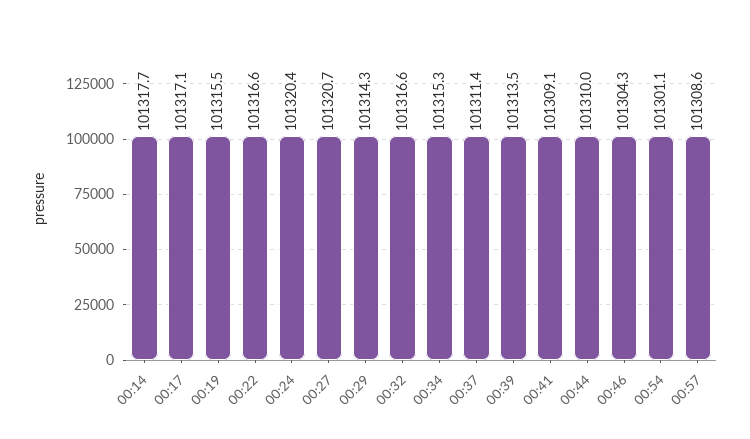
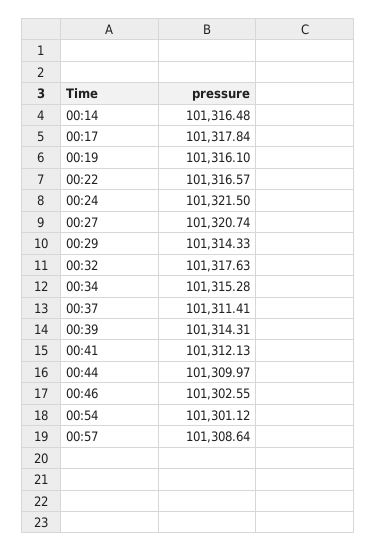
  {
-   "00:14": 101317.7,
+   "00:14": 101316.48,
-   "00:17": 101317.1,
+   "00:17": 101317.84,
-   "00:19": 101315.5,
+   "00:19": 101316.1,
    "00:22": 101316.57,
-   "00:24": 101320.4,
+   "00:24": 101321.5,
    "00:27": 101320.74,
    "00:29": 101314.33,
-   "00:32": 101316.6,
+   "00:32": 101317.63,
    "00:34": 101315.28,
    "00:37": 101311.41,
-   "00:39": 101313.5,
+   "00:39": 101314.31,
-   "00:41": 101309.1,
+   "00:41": 101312.13,
    "00:44": 101309.97,
-   "00:46": 101304.3,
+   "00:46": 101302.55,
    "00:54": 101301.12,
    "00:57": 101308.64
  }

